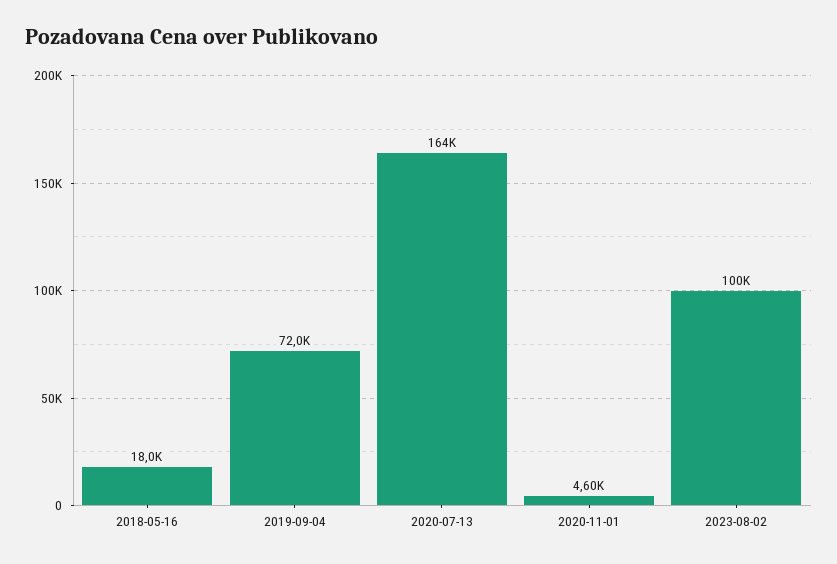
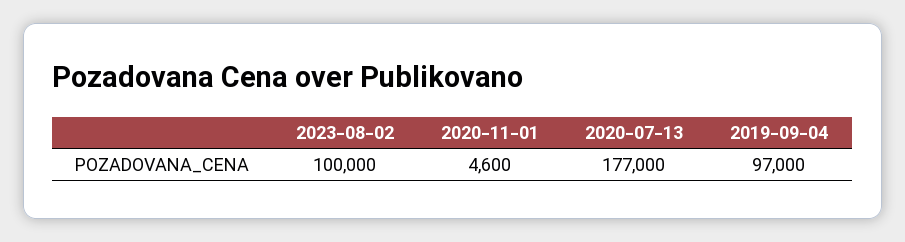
  {
-   "2018-05-16": 18000,
-   "2019-09-04": 72000,
+   "2019-09-04": 97000,
-   "2020-07-13": 164000,
+   "2020-07-13": 177000,
    "2020-11-01": 4600,
    "2023-08-02": 100000
  }

